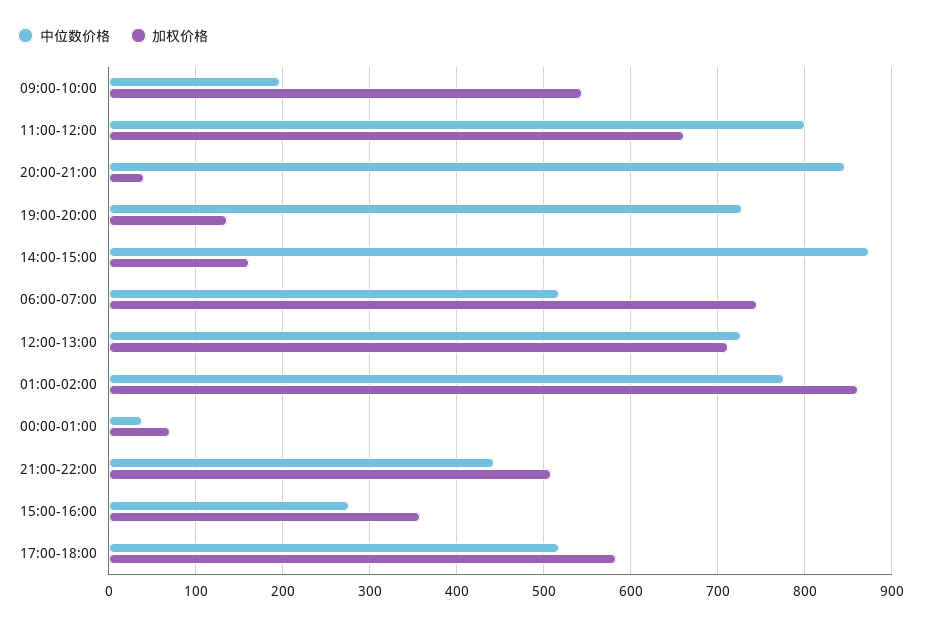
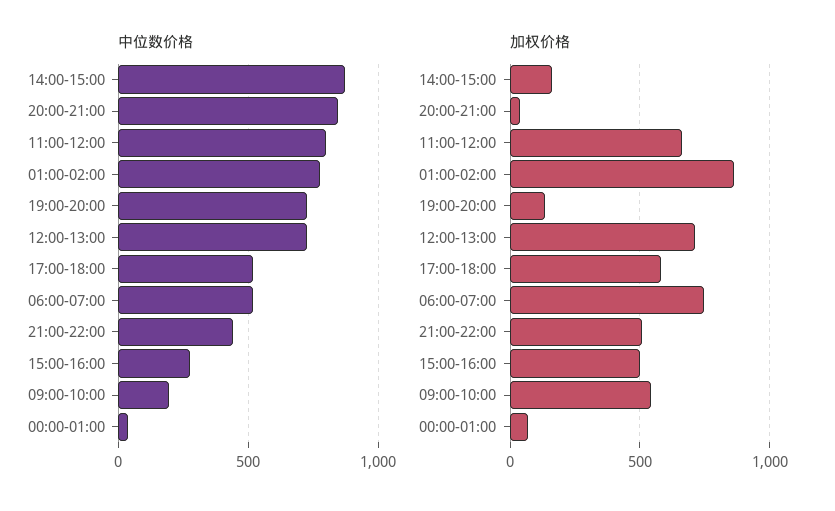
  {
    "中位数价格": {
      "09:00-10:00": 200,
      "11:00-12:00": 800,
      "20:00-21:00": 850,
      "19:00-20:00": 730,
      "14:00-15:00": 870,
      "06:00-07:00": 520,
      "12:00-13:00": 730,
      "01:00-02:00": 780,
      "00:00-01:00": 40,
      "21:00-22:00": 440,
      "15:00-16:00": 280,
      "17:00-18:00": 520
    },
    "加权价格": {
      "09:00-10:00": 540,
      "11:00-12:00": 660,
      "20:00-21:00": 40,
      "19:00-20:00": 140,
      "14:00-15:00": 160,
      "06:00-07:00": 750,
      "12:00-13:00": 710,
      "01:00-02:00": 860,
      "00:00-01:00": 70,
      "21:00-22:00": 510,
-     "15:00-16:00": 360,
+     "15:00-16:00": 500,
      "17:00-18:00": 580
    }
  }

